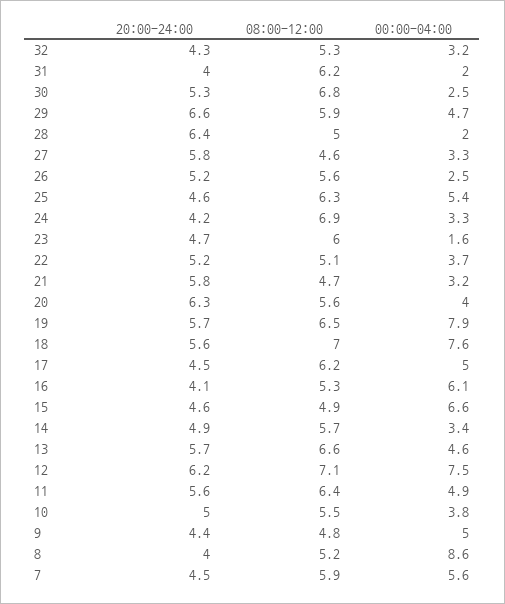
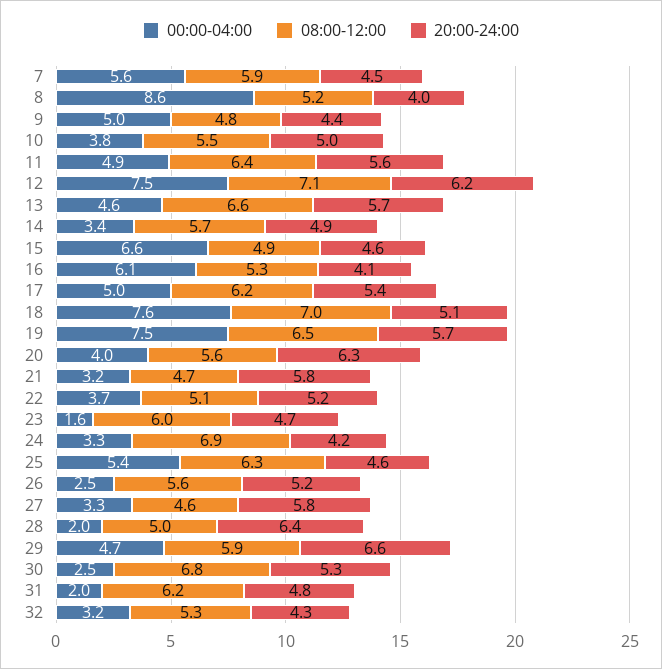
  {
    "20:00-24:00": {
      "32": 4.3,
-     "31": 4,
+     "31": 4.8,
      "30": 5.3,
      "29": 6.6,
      "28": 6.4,
      "27": 5.8,
      "26": 5.2,
      "25": 4.6,
      "24": 4.2,
      "23": 4.7,
      "22": 5.2,
      "21": 5.8,
      "20": 6.3,
      "19": 5.7,
-     "18": 5.6,
+     "18": 5.1,
-     "17": 4.5,
+     "17": 5.4,
      "16": 4.1,
      "15": 4.6,
      "14": 4.9,
      "13": 5.7,
      "12": 6.2,
      "11": 5.6,
      "10": 5,
      "9": 4.4,
      "8": 4,
      "7": 4.5
    },
    "08:00-12:00": {
      "32": 5.3,
      "31": 6.2,
      "30": 6.8,
      "29": 5.9,
      "28": 5,
      "27": 4.6,
      "26": 5.6,
      "25": 6.3,
      "24": 6.9,
      "23": 6,
      "22": 5.1,
      "21": 4.7,
      "20": 5.6,
      "19": 6.5,
      "18": 7,
      "17": 6.2,
      "16": 5.3,
      "15": 4.9,
      "14": 5.7,
      "13": 6.6,
      "12": 7.1,
      "11": 6.4,
      "10": 5.5,
      "9": 4.8,
      "8": 5.2,
      "7": 5.9
    },
    "00:00-04:00": {
      "32": 3.2,
      "31": 2,
      "30": 2.5,
      "29": 4.7,
      "28": 2,
      "27": 3.3,
      "26": 2.5,
      "25": 5.4,
      "24": 3.3,
      "23": 1.6,
      "22": 3.7,
      "21": 3.2,
      "20": 4,
-     "19": 7.9,
+     "19": 7.5,
      "18": 7.6,
      "17": 5,
      "16": 6.1,
      "15": 6.6,
      "14": 3.4,
      "13": 4.6,
      "12": 7.5,
      "11": 4.9,
      "10": 3.8,
      "9": 5,
      "8": 8.6,
      "7": 5.6
    }
  }

